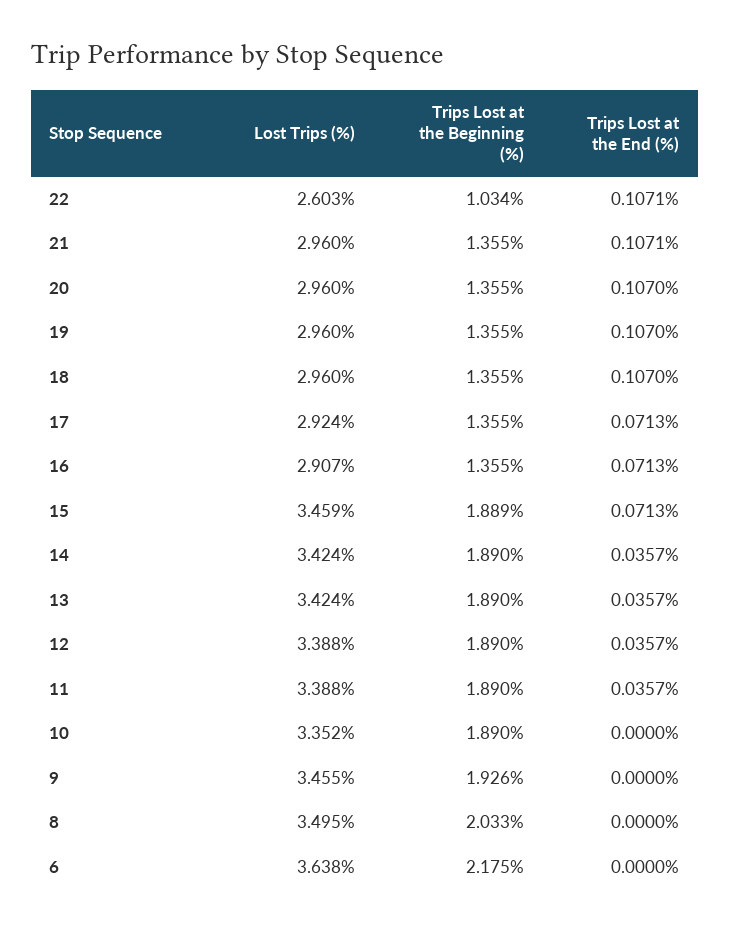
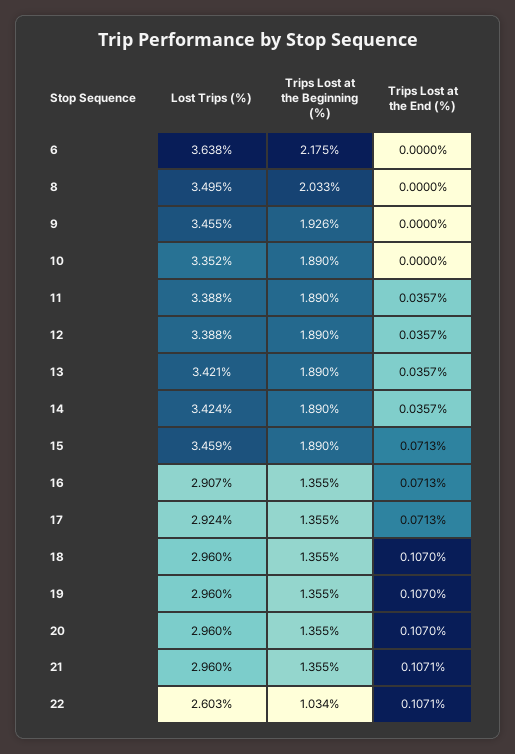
  {
    "Lost Trips (%)": {
      "22": 2.603,
      "21": 2.96,
      "20": 2.96,
      "19": 2.96,
      "18": 2.96,
      "17": 2.924,
      "16": 2.907,
      "15": 3.459,
      "14": 3.424,
-     "13": 3.424,
+     "13": 3.421,
      "12": 3.388,
      "11": 3.388,
      "10": 3.352,
      "9": 3.455,
      "8": 3.495,
      "6": 3.638
    },
    "Trips Lost at the Beginning (%)": {
      "22": 1.034,
      "21": 1.355,
      "20": 1.355,
      "19": 1.355,
      "18": 1.355,
      "17": 1.355,
      "16": 1.355,
-     "15": 1.889,
+     "15": 1.89,
      "14": 1.89,
      "13": 1.89,
      "12": 1.89,
      "11": 1.89,
      "10": 1.89,
      "9": 1.926,
      "8": 2.033,
      "6": 2.175
    },
    "Trips Lost at the End (%)": {
      "22": 0.1071,
      "21": 0.1071,
      "20": 0.107,
      "19": 0.107,
      "18": 0.107,
      "17": 0.0713,
      "16": 0.0713,
      "15": 0.0713,
      "14": 0.0357,
      "13": 0.0357,
      "12": 0.0357,
      "11": 0.0357,
      "10": 0,
      "9": 0,
      "8": 0,
      "6": 0
    }
  }

